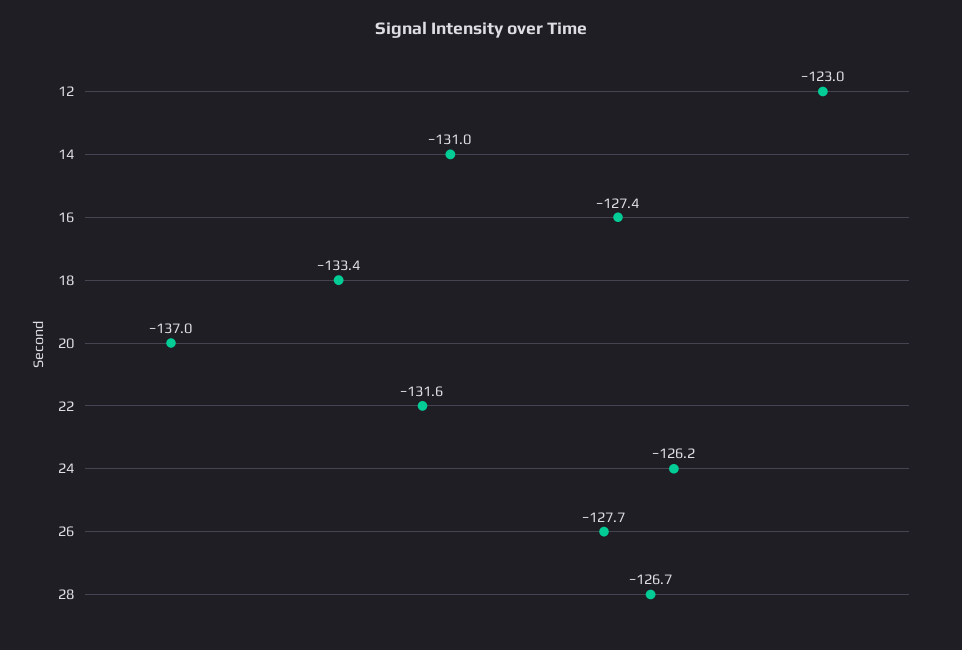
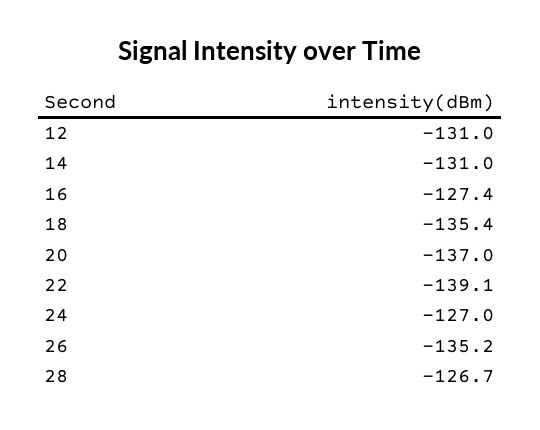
  {
-   "12": -123,
+   "12": -131,
    "14": -131,
    "16": -127.4,
-   "18": -133.4,
+   "18": -135.4,
    "20": -137,
-   "22": -131.6,
+   "22": -139.1,
-   "24": -126.2,
+   "24": -127,
-   "26": -127.7,
+   "26": -135.2,
    "28": -126.7
  }

